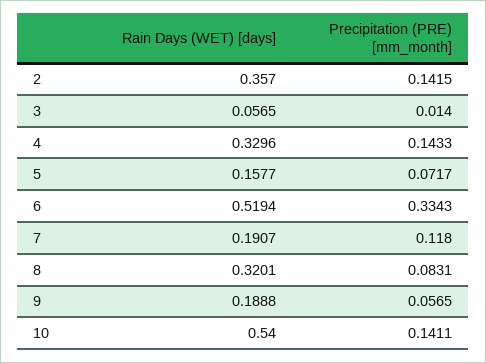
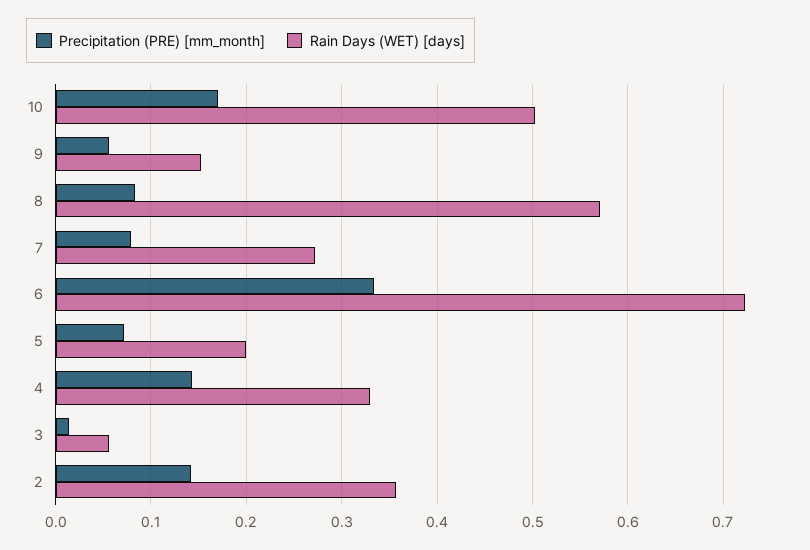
  {
    "Rain Days (WET) [days]": {
      "2": 0.357,
      "3": 0.0565,
      "4": 0.3296,
-     "5": 0.1577,
+     "5": 0.2,
-     "6": 0.5194,
+     "6": 0.72,
-     "7": 0.1907,
+     "7": 0.27,
-     "8": 0.3201,
+     "8": 0.57,
-     "9": 0.1888,
+     "9": 0.15,
-     "10": 0.54
+     "10": 0.5
    },
    "Precipitation (PRE) [mm_month]": {
      "2": 0.1415,
      "3": 0.014,
      "4": 0.1433,
      "5": 0.0717,
      "6": 0.3343,
-     "7": 0.118,
+     "7": 0.08,
      "8": 0.0831,
      "9": 0.0565,
-     "10": 0.1411
+     "10": 0.17
    }
  }

